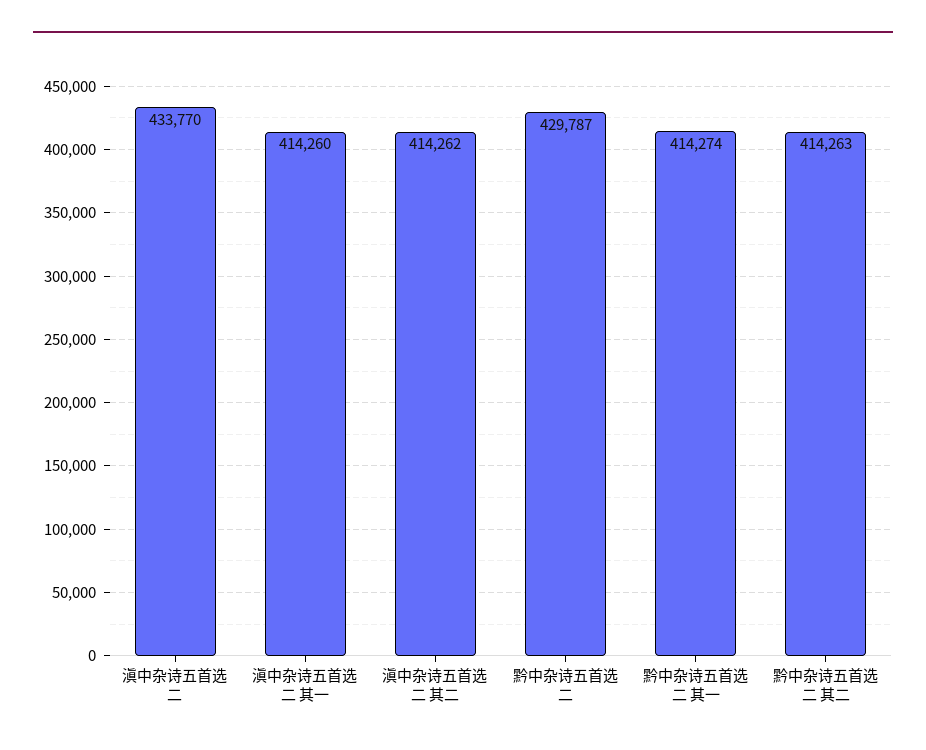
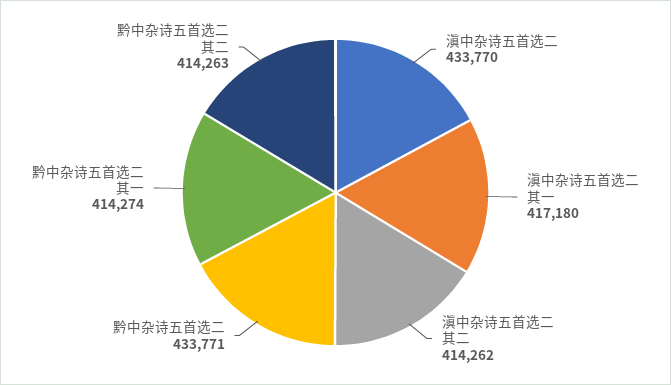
  {
    "滇中杂诗五首选二": 433770,
-   "滇中杂诗五首选二 其一": 414260,
+   "滇中杂诗五首选二 其一": 417180,
    "滇中杂诗五首选二 其二": 414262,
-   "黔中杂诗五首选二": 429787,
+   "黔中杂诗五首选二": 433771,
    "黔中杂诗五首选二 其一": 414274,
    "黔中杂诗五首选二 其二": 414263
  }

